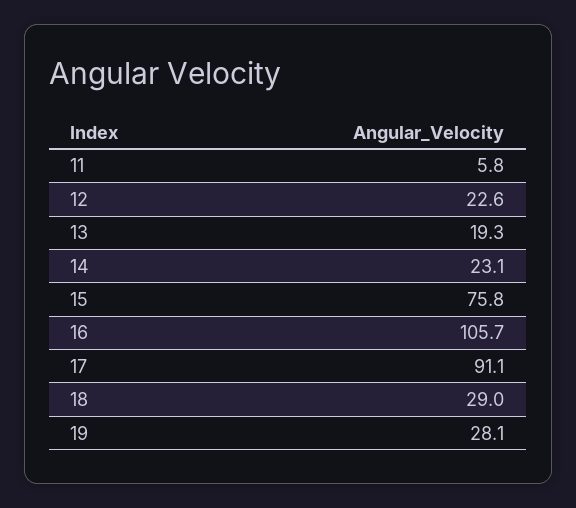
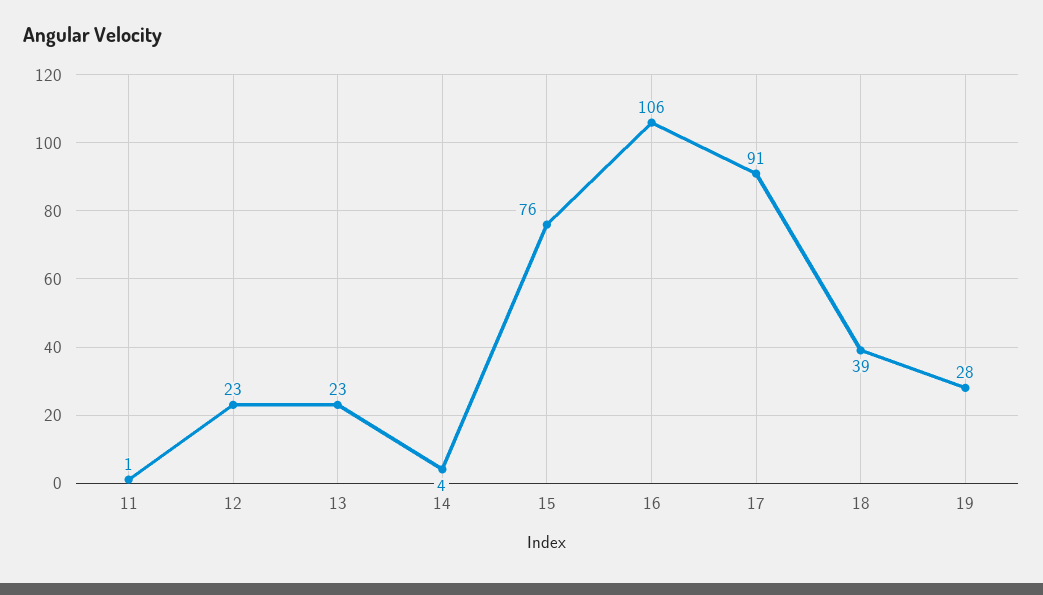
  {
-   "11": 5.8,
+   "11": 1,
    "12": 22.6,
-   "13": 19.3,
+   "13": 23,
-   "14": 23.1,
+   "14": 4,
    "15": 75.8,
    "16": 105.7,
    "17": 91.1,
-   "18": 29,
+   "18": 39,
    "19": 28.1
  }

